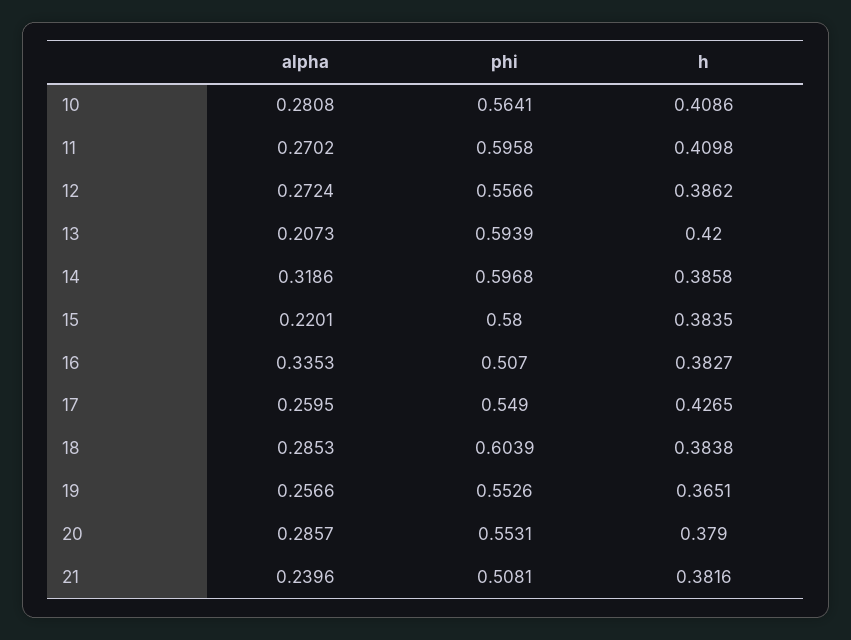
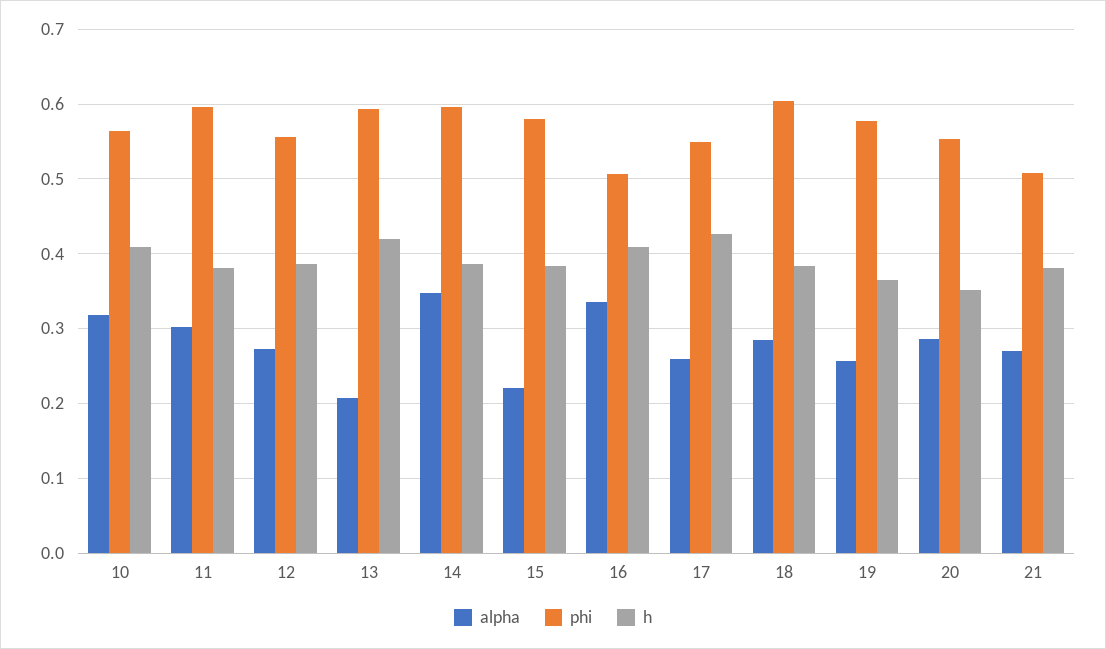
  {
    "alpha": {
-     "10": 0.2808,
+     "10": 0.32,
-     "11": 0.2702,
+     "11": 0.3,
      "12": 0.2724,
      "13": 0.2073,
-     "14": 0.3186,
+     "14": 0.35,
      "15": 0.2201,
      "16": 0.3353,
      "17": 0.2595,
      "18": 0.2853,
      "19": 0.2566,
      "20": 0.2857,
-     "21": 0.2396
+     "21": 0.27
    },
    "phi": {
      "10": 0.5641,
      "11": 0.5958,
      "12": 0.5566,
      "13": 0.5939,
      "14": 0.5968,
      "15": 0.58,
      "16": 0.507,
      "17": 0.549,
      "18": 0.6039,
-     "19": 0.5526,
+     "19": 0.58,
      "20": 0.5531,
      "21": 0.5081
    },
    "h": {
      "10": 0.4086,
-     "11": 0.4098,
+     "11": 0.38,
      "12": 0.3862,
      "13": 0.42,
      "14": 0.3858,
      "15": 0.3835,
-     "16": 0.3827,
+     "16": 0.41,
      "17": 0.4265,
      "18": 0.3838,
      "19": 0.3651,
-     "20": 0.379,
+     "20": 0.35,
      "21": 0.3816
    }
  }

